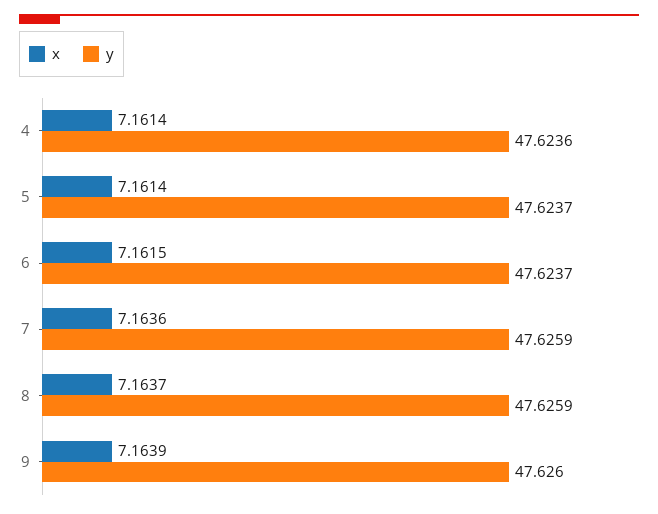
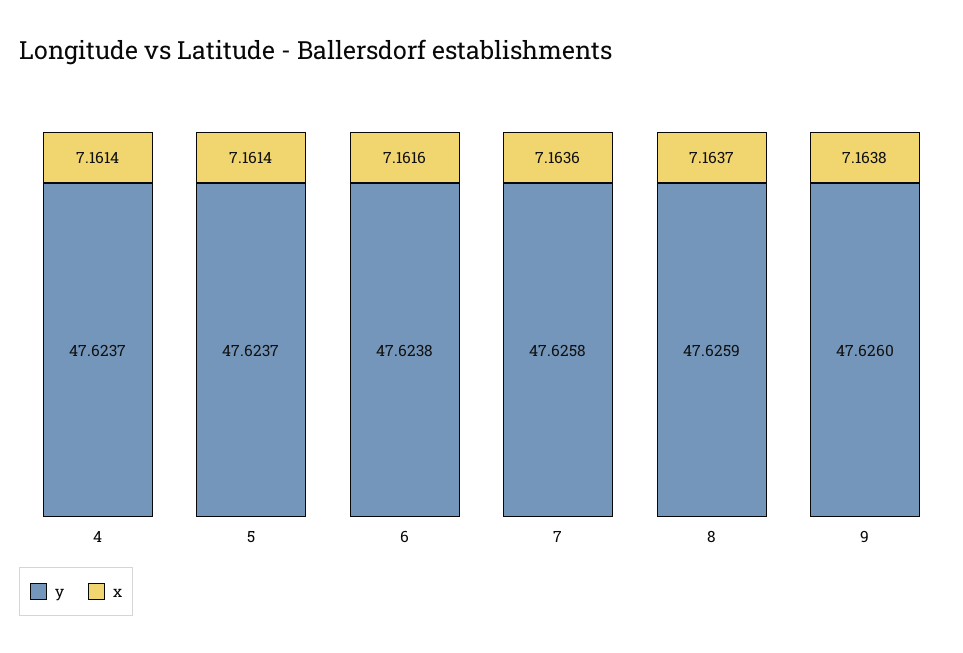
  {
    "x": {
      "4": 7.1614,
      "5": 7.1614,
-     "6": 7.1615,
+     "6": 7.1616,
      "7": 7.1636,
      "8": 7.1637,
-     "9": 7.1639
+     "9": 7.1638
    },
    "y": {
-     "4": 47.6236,
+     "4": 47.6237,
      "5": 47.6237,
-     "6": 47.6237,
+     "6": 47.6238,
-     "7": 47.6259,
+     "7": 47.6258,
      "8": 47.6259,
      "9": 47.626
    }
  }

